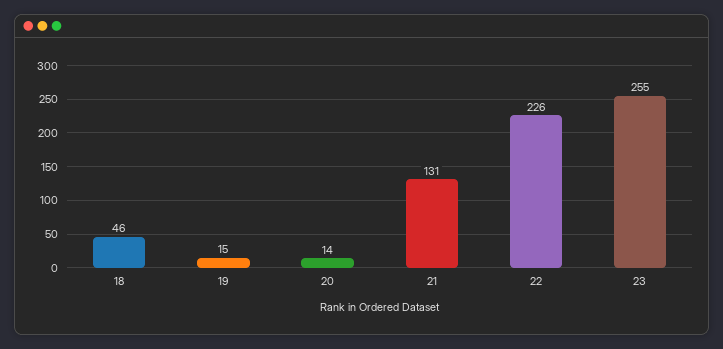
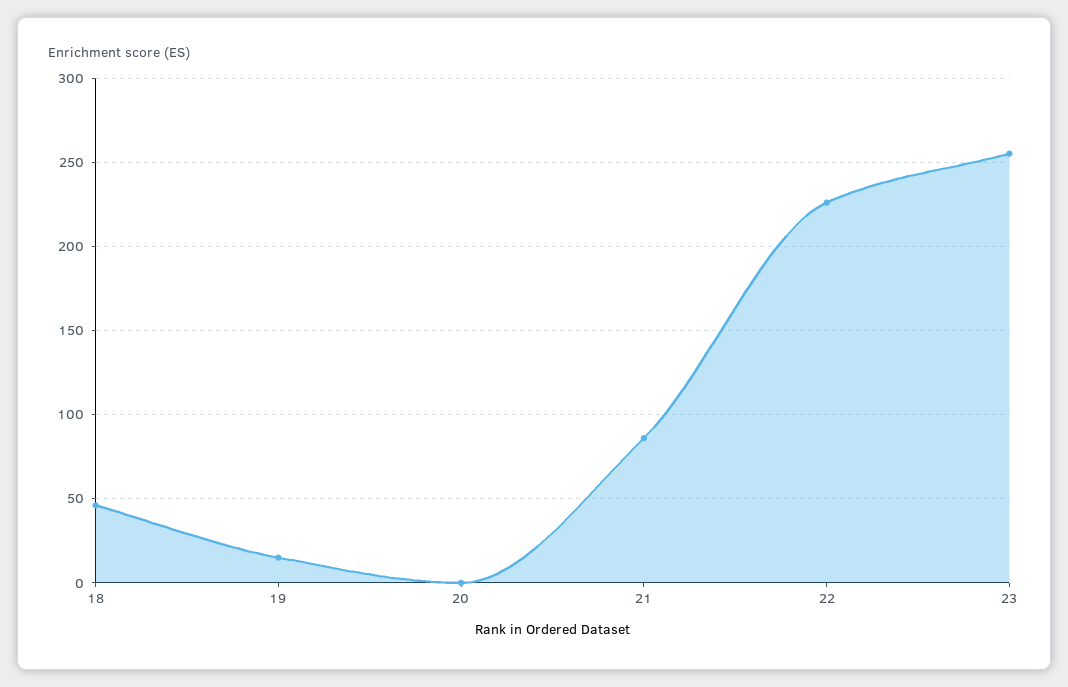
  {
    "18": 46,
    "19": 15,
-   "20": 14,
+   "20": 0,
-   "21": 131,
+   "21": 85,
    "22": 226,
    "23": 255
  }

